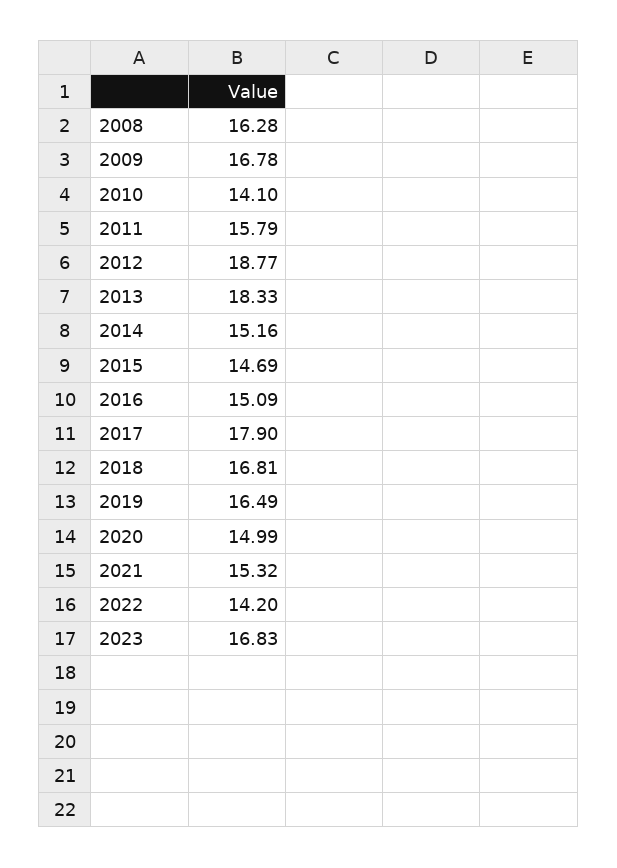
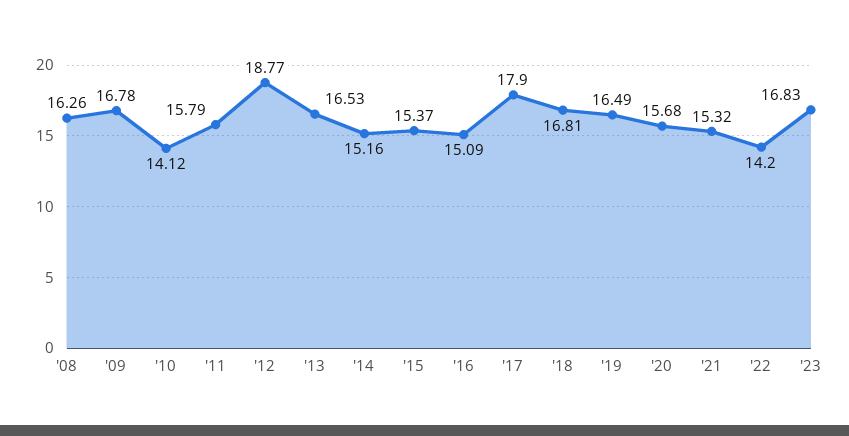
  {
-   "2008": 16.28,
+   "2008": 16.26,
    "2009": 16.78,
-   "2010": 14.1,
+   "2010": 14.12,
    "2011": 15.79,
    "2012": 18.77,
-   "2013": 18.33,
+   "2013": 16.53,
    "2014": 15.16,
-   "2015": 14.69,
+   "2015": 15.37,
    "2016": 15.09,
    "2017": 17.9,
    "2018": 16.81,
    "2019": 16.49,
-   "2020": 14.99,
+   "2020": 15.68,
    "2021": 15.32,
    "2022": 14.2,
    "2023": 16.83
  }

